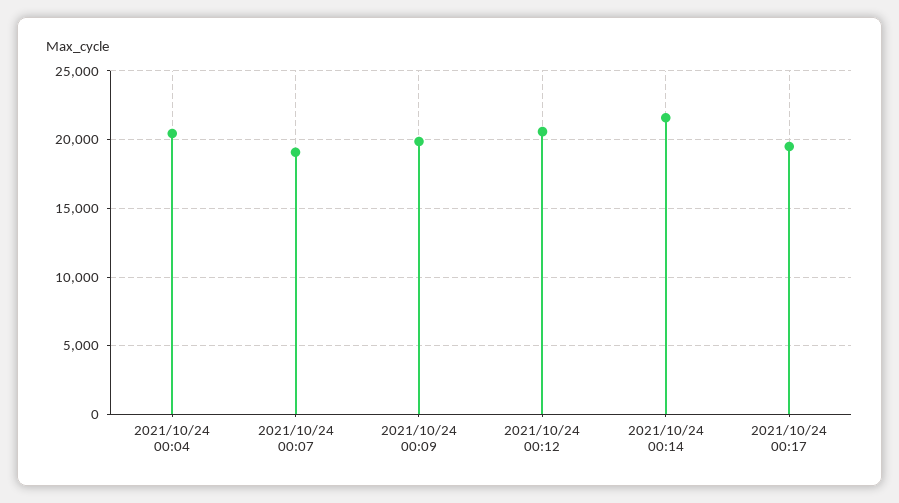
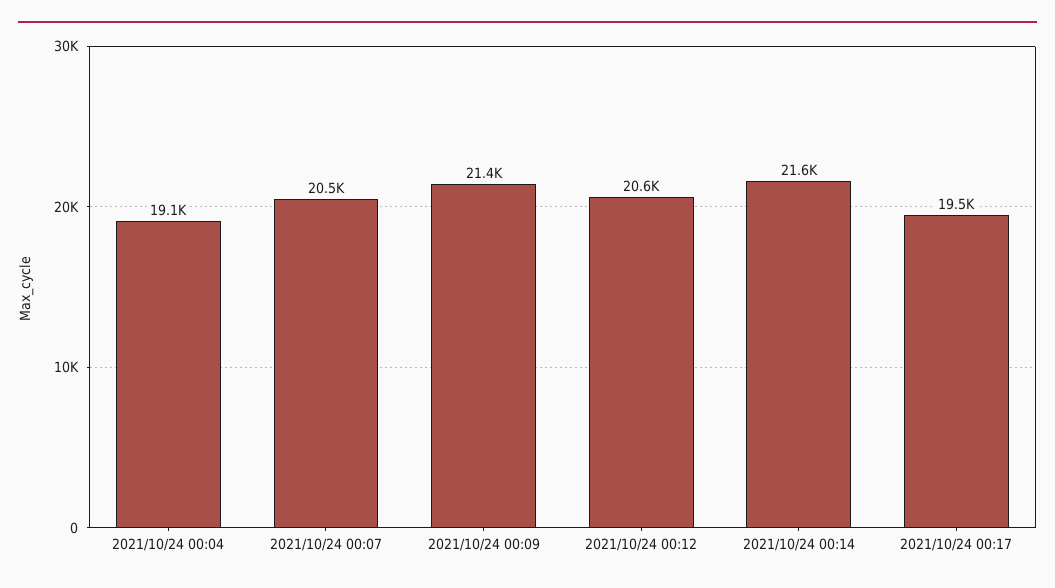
  {
-   "2021/10/24 00:04": 20500,
+   "2021/10/24 00:04": 19100,
-   "2021/10/24 00:07": 19000,
+   "2021/10/24 00:07": 20500,
-   "2021/10/24 00:09": 20000,
+   "2021/10/24 00:09": 21400,
    "2021/10/24 00:12": 20600,
    "2021/10/24 00:14": 21600,
    "2021/10/24 00:17": 19500
  }

